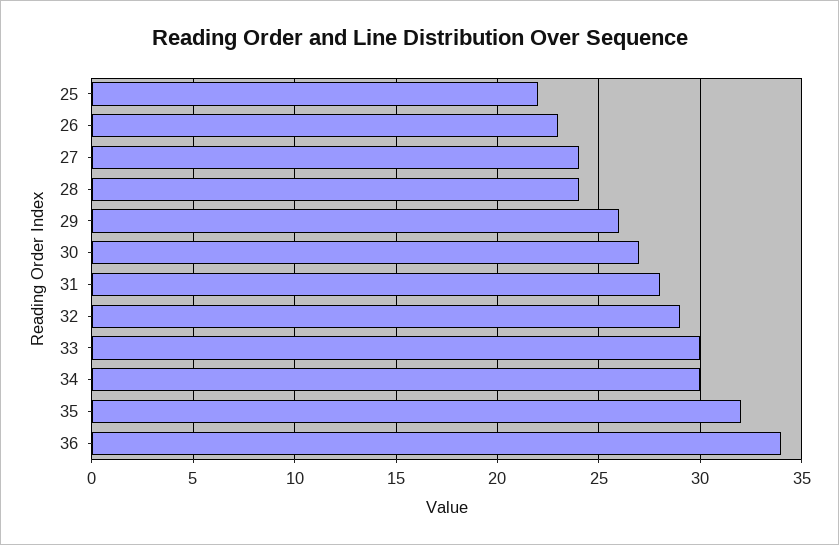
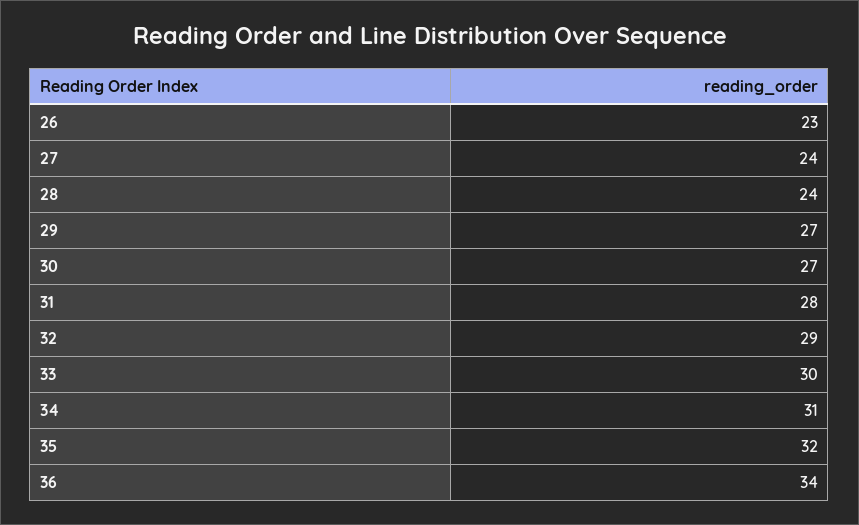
  {
-   "25": 22,
    "26": 23,
    "27": 24,
    "28": 24,
-   "29": 26,
+   "29": 27,
    "30": 27,
    "31": 28,
    "32": 29,
    "33": 30,
-   "34": 30,
+   "34": 31,
    "35": 32,
    "36": 34
  }

